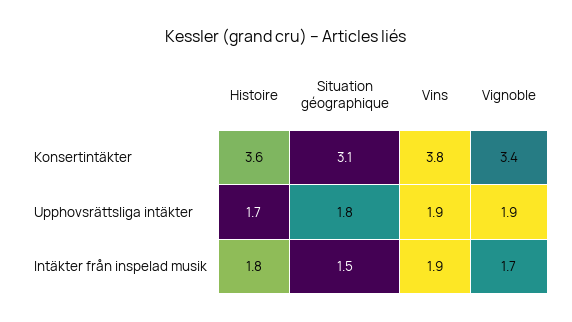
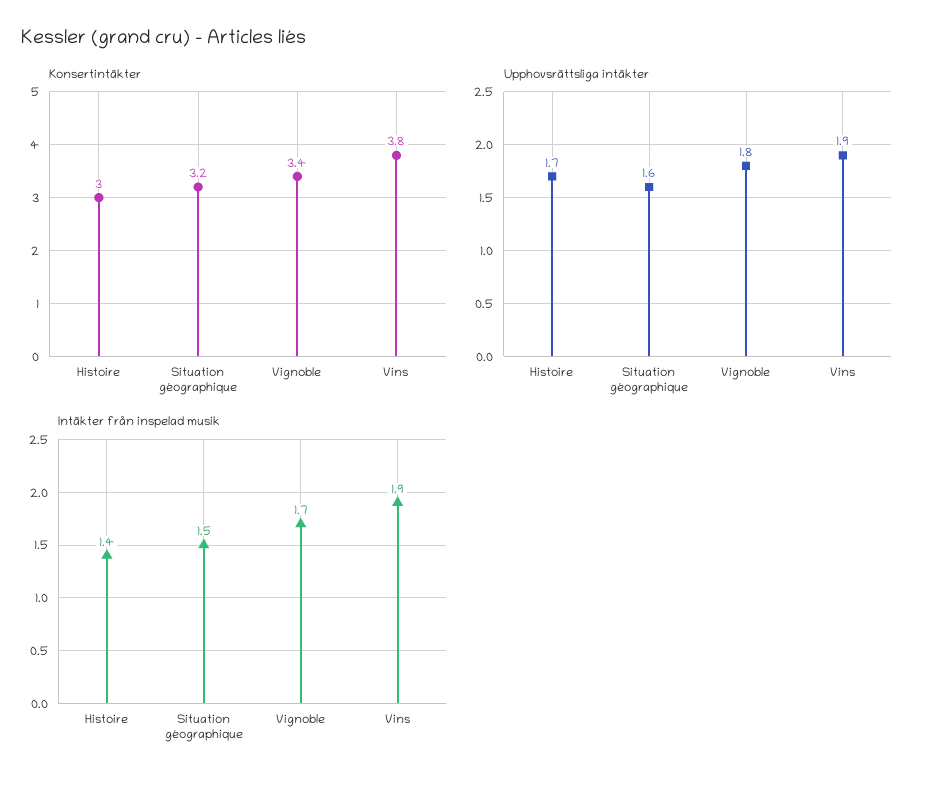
  {
    "Konsertintäkter": {
-     "Histoire": 3.6,
+     "Histoire": 3,
-     "Situation géographique": 3.1,
+     "Situation géographique": 3.2,
      "Vins": 3.8,
      "Vignoble": 3.4
    },
    "Upphovsrättsliga intäkter": {
      "Histoire": 1.7,
-     "Situation géographique": 1.8,
+     "Situation géographique": 1.6,
      "Vins": 1.9,
-     "Vignoble": 1.9
+     "Vignoble": 1.8
    },
    "Intäkter från inspelad musik": {
-     "Histoire": 1.8,
+     "Histoire": 1.4,
      "Situation géographique": 1.5,
      "Vins": 1.9,
      "Vignoble": 1.7
    }
  }

